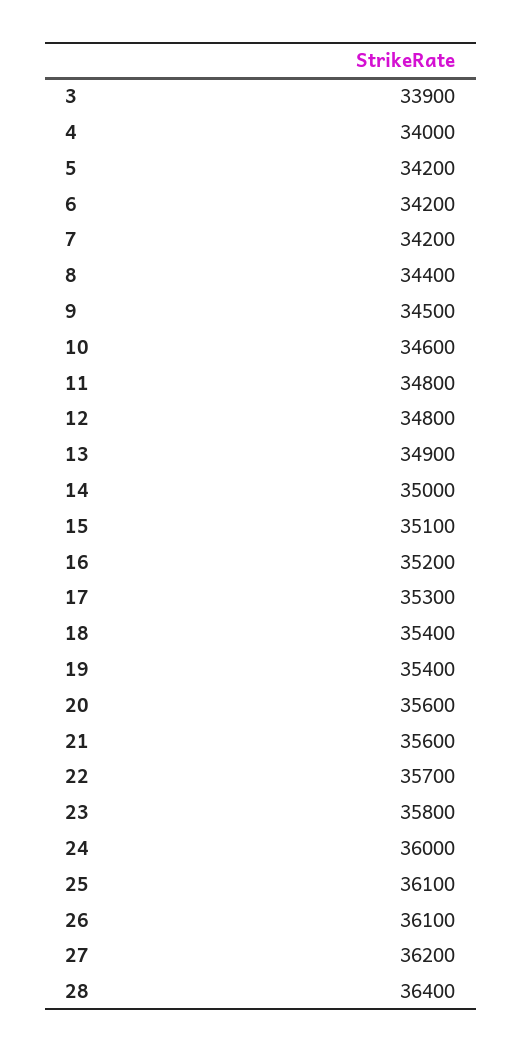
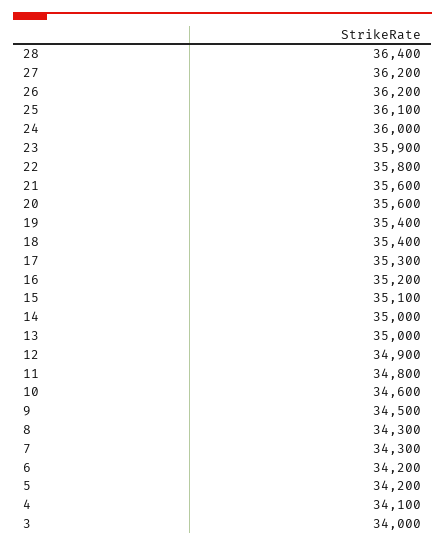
  {
-   "3": 33900,
+   "3": 34000,
-   "4": 34000,
+   "4": 34100,
    "5": 34200,
    "6": 34200,
-   "7": 34200,
+   "7": 34300,
-   "8": 34400,
+   "8": 34300,
    "9": 34500,
    "10": 34600,
    "11": 34800,
-   "12": 34800,
+   "12": 34900,
-   "13": 34900,
+   "13": 35000,
    "14": 35000,
    "15": 35100,
    "16": 35200,
    "17": 35300,
    "18": 35400,
    "19": 35400,
    "20": 35600,
    "21": 35600,
-   "22": 35700,
+   "22": 35800,
-   "23": 35800,
+   "23": 35900,
    "24": 36000,
    "25": 36100,
-   "26": 36100,
+   "26": 36200,
    "27": 36200,
    "28": 36400
  }

